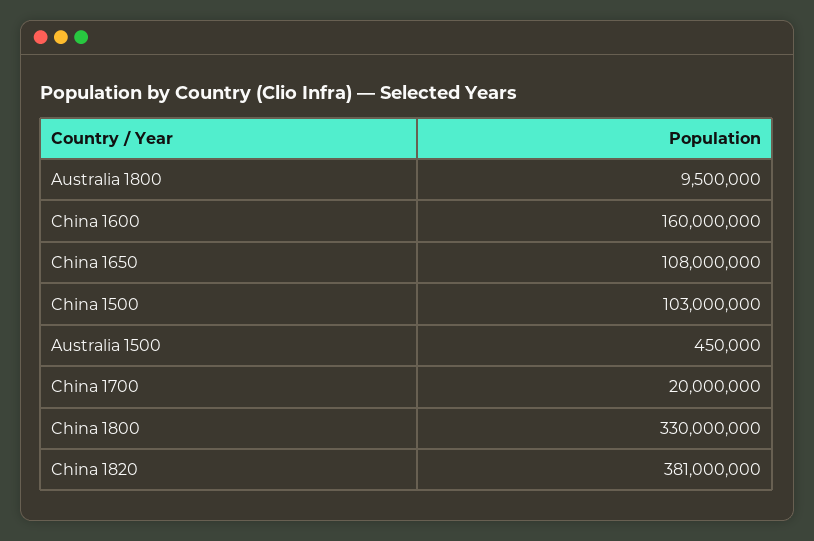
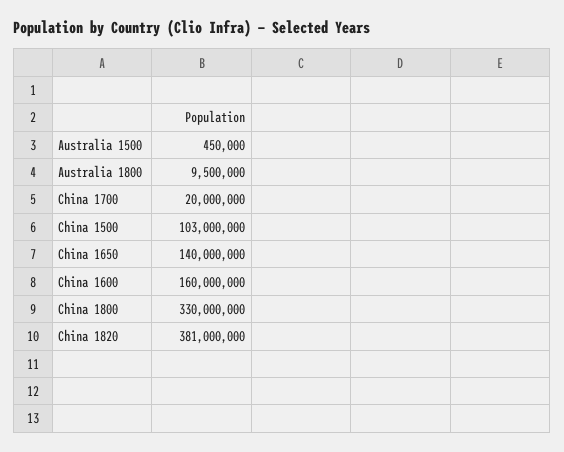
  {
    "Australia 1800": 9500000,
    "China 1600": 160000000,
-   "China 1650": 108000000,
+   "China 1650": 140000000,
    "China 1500": 103000000,
    "Australia 1500": 450000,
    "China 1700": 20000000,
    "China 1800": 330000000,
    "China 1820": 381000000
  }

